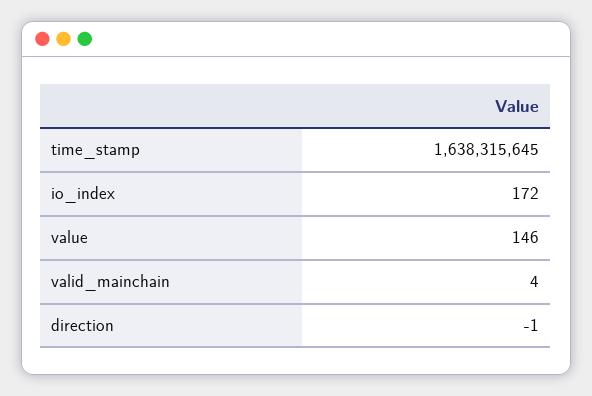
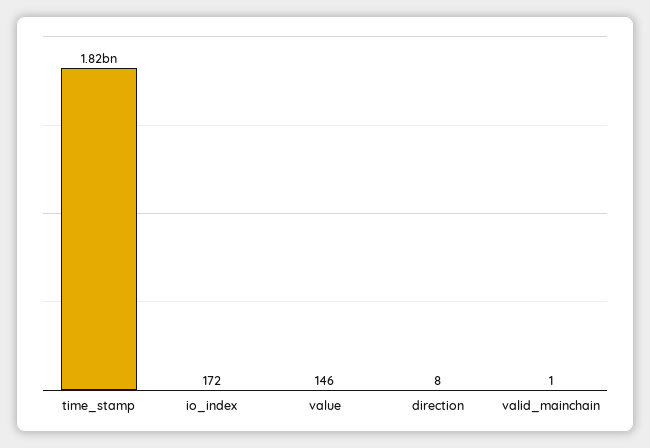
  {
-   "time_stamp": 1638315645,
+   "time_stamp": 1820000000,
    "io_index": 172,
    "value": 146,
-   "valid_mainchain": 4,
+   "valid_mainchain": 1,
-   "direction": -1
+   "direction": 8
  }

